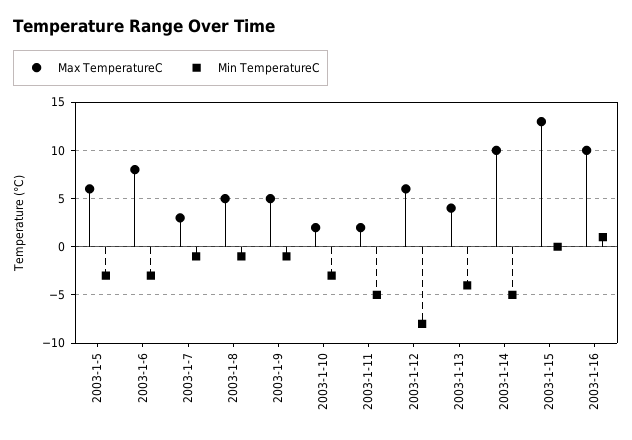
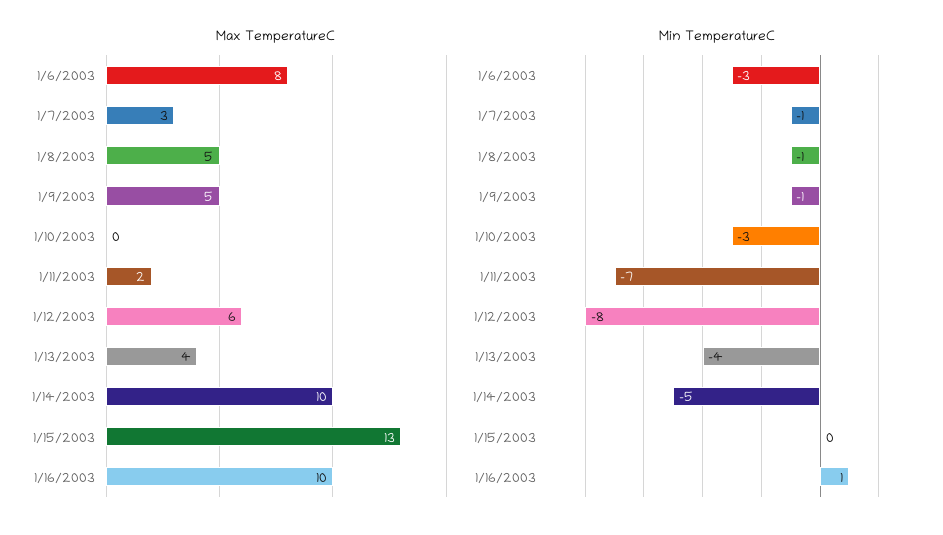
  {
    "Max TemperatureC": {
-     "2003-1-5": 6,
      "2003-1-6": 8,
      "2003-1-7": 3,
      "2003-1-8": 5,
      "2003-1-9": 5,
-     "2003-1-10": 2,
+     "2003-1-10": 0,
      "2003-1-11": 2,
      "2003-1-12": 6,
      "2003-1-13": 4,
      "2003-1-14": 10,
      "2003-1-15": 13,
      "2003-1-16": 10
    },
    "Min TemperatureC": {
-     "2003-1-5": -3,
      "2003-1-6": -3,
      "2003-1-7": -1,
      "2003-1-8": -1,
      "2003-1-9": -1,
      "2003-1-10": -3,
-     "2003-1-11": -5,
+     "2003-1-11": -7,
      "2003-1-12": -8,
      "2003-1-13": -4,
      "2003-1-14": -5,
      "2003-1-15": 0,
      "2003-1-16": 1
    }
  }

